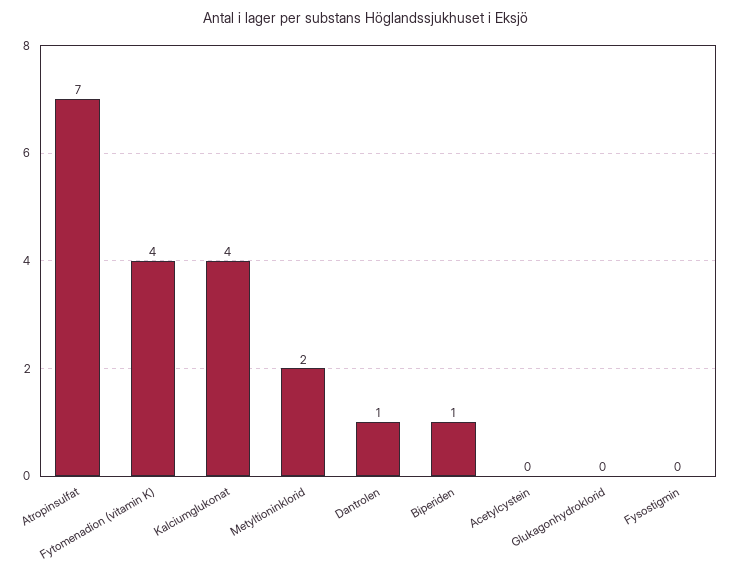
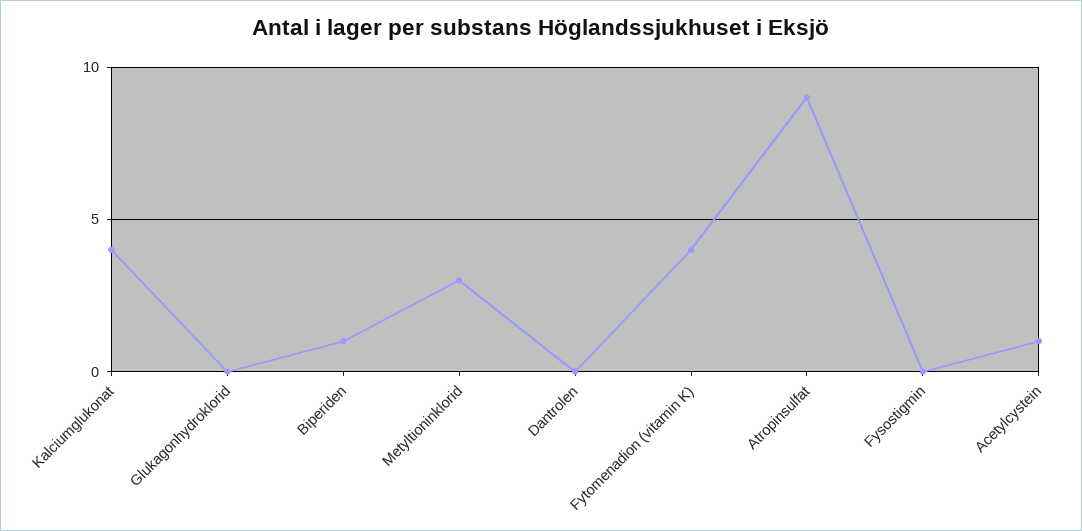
  {
-   "Atropinsulfat": 7,
+   "Atropinsulfat": 9,
    "Fytomenadion (vitamin K)": 4,
    "Kalciumglukonat": 4,
-   "Metyltioninklorid": 2,
+   "Metyltioninklorid": 3,
-   "Dantrolen": 1,
+   "Dantrolen": 0,
    "Biperiden": 1,
-   "Acetylcystein": 0,
+   "Acetylcystein": 1,
    "Glukagonhydroklorid": 0,
    "Fysostigmin": 0
  }

